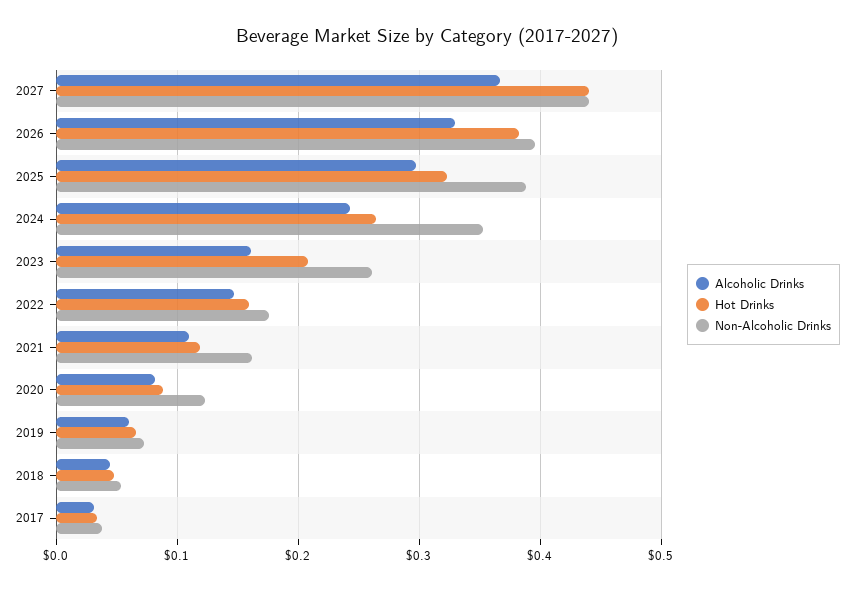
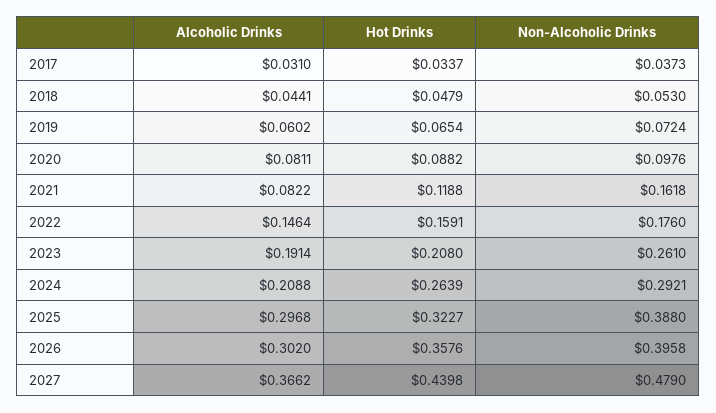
  {
    "Alcoholic Drinks": {
      "2027": 0.3662,
-     "2026": 0.33,
+     "2026": 0.302,
      "2025": 0.2968,
-     "2024": 0.24,
+     "2024": 0.2088,
-     "2023": 0.16,
+     "2023": 0.1914,
      "2022": 0.1464,
-     "2021": 0.11,
+     "2021": 0.0822,
      "2020": 0.0811,
      "2019": 0.0602,
      "2018": 0.0441,
      "2017": 0.031
    },
    "Hot Drinks": {
      "2027": 0.4398,
-     "2026": 0.38,
+     "2026": 0.3576,
      "2025": 0.3227,
      "2024": 0.2639,
      "2023": 0.208,
      "2022": 0.1591,
      "2021": 0.1188,
      "2020": 0.0882,
      "2019": 0.0654,
      "2018": 0.0479,
      "2017": 0.0337
    },
    "Non-Alcoholic Drinks": {
-     "2027": 0.44,
+     "2027": 0.479,
      "2026": 0.3958,
      "2025": 0.388,
-     "2024": 0.35,
+     "2024": 0.2921,
      "2023": 0.261,
      "2022": 0.176,
      "2021": 0.1618,
-     "2020": 0.12,
+     "2020": 0.0976,
      "2019": 0.0724,
      "2018": 0.053,
      "2017": 0.0373
    }
  }

